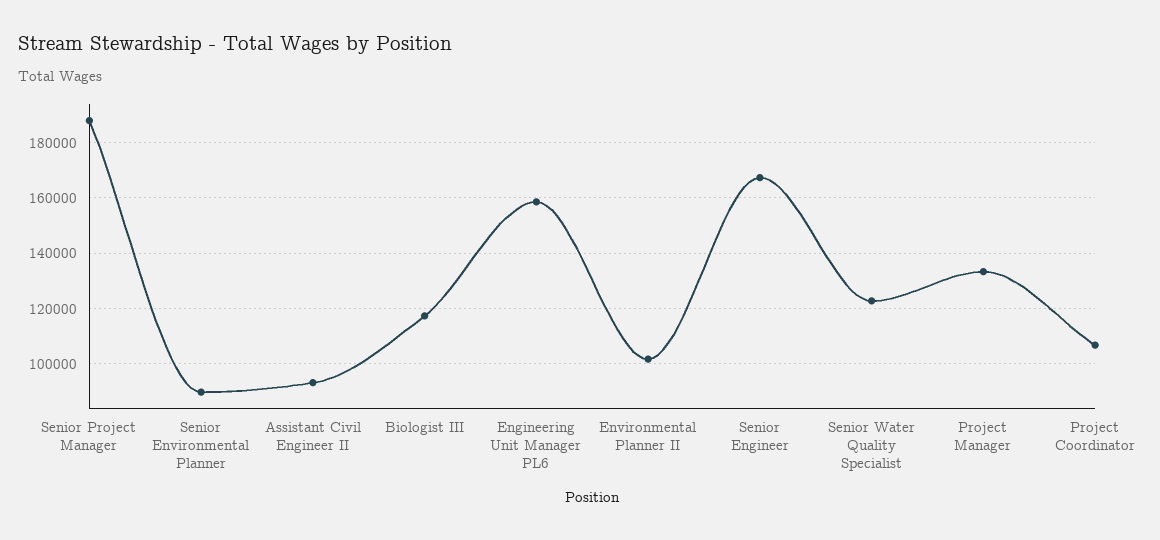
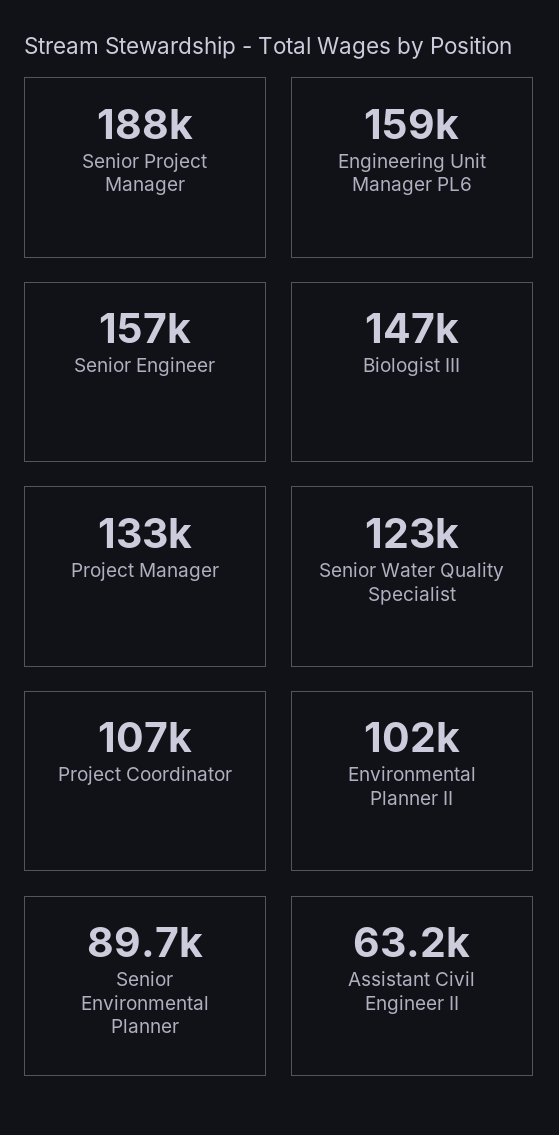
  {
    "Senior Project Manager": 188000,
    "Senior Environmental Planner": 89700,
-   "Assistant Civil Engineer II": 92500,
+   "Assistant Civil Engineer II": 63200,
-   "Biologist III": 117500,
+   "Biologist III": 147000,
    "Engineering Unit Manager PL6": 159000,
    "Environmental Planner II": 102000,
-   "Senior Engineer": 167500,
+   "Senior Engineer": 157000,
    "Senior Water Quality Specialist": 123000,
    "Project Manager": 133000,
    "Project Coordinator": 107000
  }

